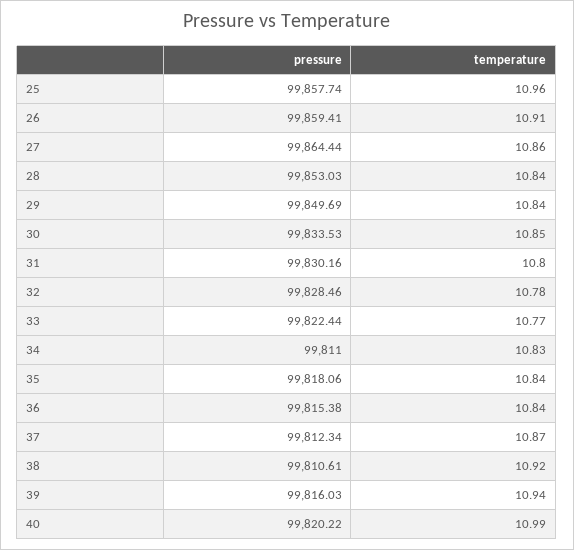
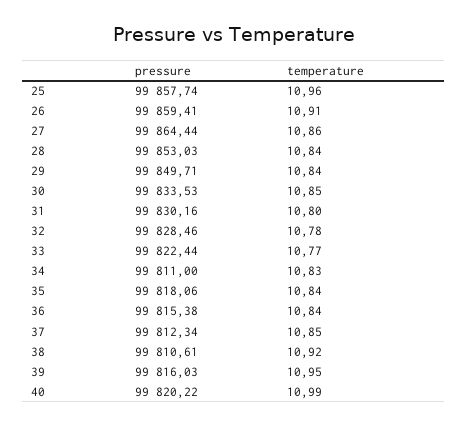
  {
    "pressure": {
      "25": 99857.74,
      "26": 99859.41,
      "27": 99864.44,
      "28": 99853.03,
-     "29": 99849.69,
+     "29": 99849.71,
      "30": 99833.53,
      "31": 99830.16,
      "32": 99828.46,
      "33": 99822.44,
      "34": 99811,
      "35": 99818.06,
      "36": 99815.38,
      "37": 99812.34,
      "38": 99810.61,
      "39": 99816.03,
      "40": 99820.22
    },
    "temperature": {
      "25": 10.96,
      "26": 10.91,
      "27": 10.86,
      "28": 10.84,
      "29": 10.84,
      "30": 10.85,
      "31": 10.8,
      "32": 10.78,
      "33": 10.77,
      "34": 10.83,
      "35": 10.84,
      "36": 10.84,
-     "37": 10.87,
+     "37": 10.85,
      "38": 10.92,
-     "39": 10.94,
+     "39": 10.95,
      "40": 10.99
    }
  }

